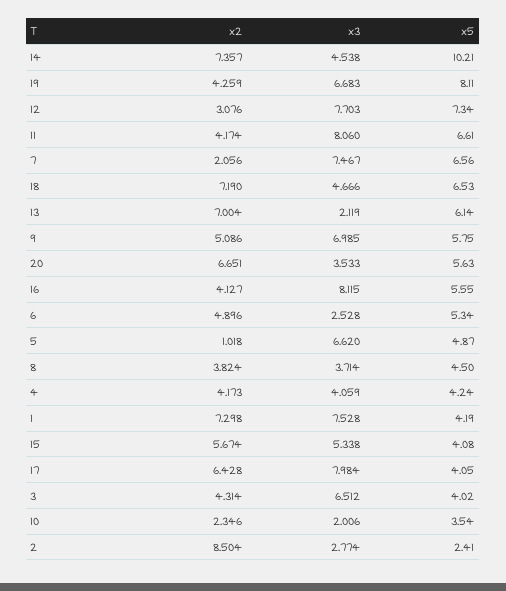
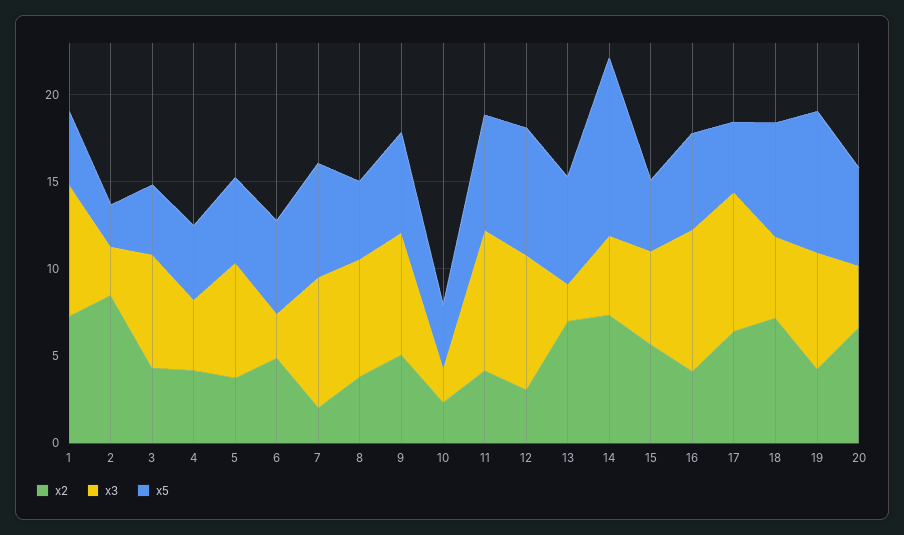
  {
    "x2": {
      "14": 7.357,
      "19": 4.259,
      "12": 3.076,
      "11": 4.174,
      "7": 2.056,
      "18": 7.19,
      "13": 7.004,
      "9": 5.086,
      "20": 6.651,
      "16": 4.127,
      "6": 4.896,
-     "5": 1.018,
+     "5": 4,
      "8": 3.824,
      "4": 4.173,
      "1": 7.298,
      "15": 5.674,
      "17": 6.428,
      "3": 4.314,
      "10": 2.346,
      "2": 8.504
    },
    "x3": {
      "14": 4.538,
      "19": 6.683,
      "12": 7.703,
      "11": 8.06,
      "7": 7.467,
      "18": 4.666,
      "13": 2.119,
      "9": 6.985,
      "20": 3.533,
      "16": 8.115,
      "6": 2.528,
      "5": 6.62,
-     "8": 3.714,
+     "8": 7,
      "4": 4.059,
      "1": 7.528,
      "15": 5.338,
      "17": 7.984,
      "3": 6.512,
      "10": 2.006,
      "2": 2.774
    },
    "x5": {
      "14": 10.21,
      "19": 8.11,
      "12": 7.34,
      "11": 6.61,
      "7": 6.56,
      "18": 6.53,
      "13": 6.14,
      "9": 5.75,
      "20": 5.63,
      "16": 5.55,
      "6": 5.34,
      "5": 4.87,
      "8": 4.5,
      "4": 4.24,
      "1": 4.19,
      "15": 4.08,
      "17": 4.05,
      "3": 4.02,
      "10": 3.54,
      "2": 2.41
    }
  }

